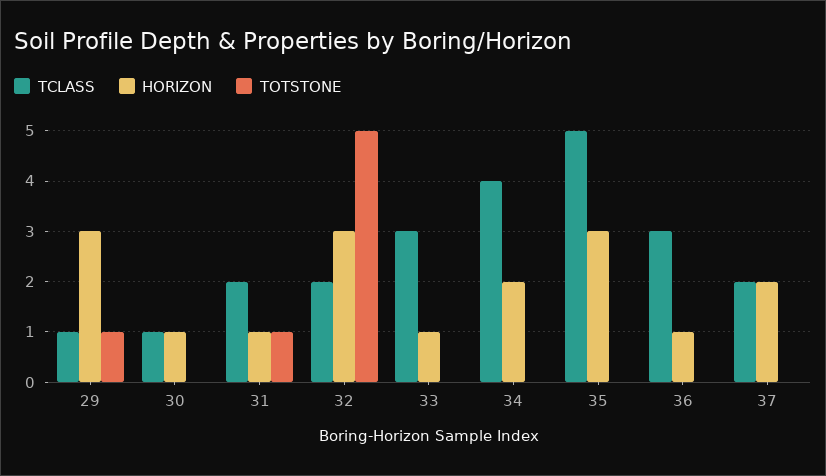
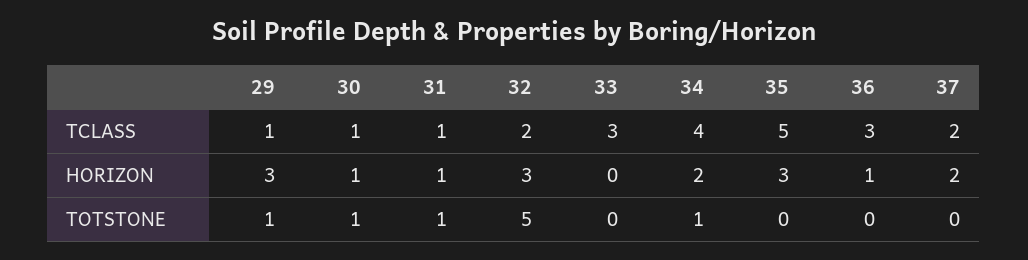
  {
    "TCLASS": {
      "29": 1,
      "30": 1,
-     "31": 2,
+     "31": 1,
      "32": 2,
      "33": 3,
      "34": 4,
      "35": 5,
      "36": 3,
      "37": 2
    },
    "HORIZON": {
      "29": 3,
      "30": 1,
      "31": 1,
      "32": 3,
-     "33": 1,
+     "33": 0,
      "34": 2,
      "35": 3,
      "36": 1,
      "37": 2
    },
    "TOTSTONE": {
      "29": 1,
-     "30": 0,
+     "30": 1,
      "31": 1,
      "32": 5,
      "33": 0,
-     "34": 0,
+     "34": 1,
      "35": 0,
      "36": 0,
      "37": 0
    }
  }

